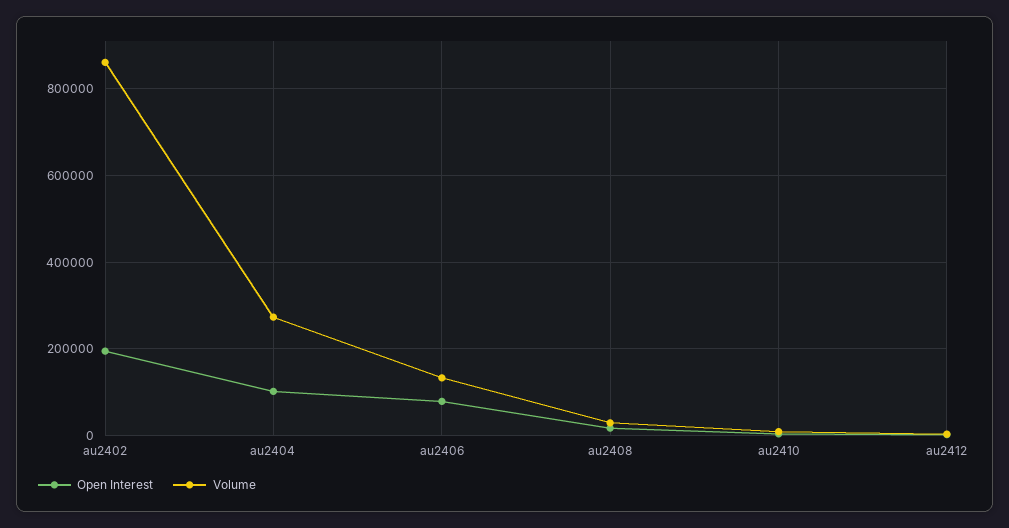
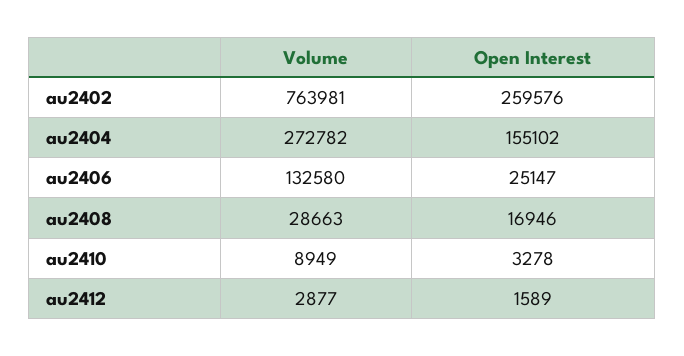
  {
    "Open Interest": {
-     "au2402": 200000,
+     "au2402": 259576,
-     "au2404": 100000,
+     "au2404": 155102,
-     "au2406": 80000,
+     "au2406": 25147,
      "au2408": 16946,
      "au2410": 3278,
      "au2412": 1589
    },
    "Volume": {
-     "au2402": 860000,
+     "au2402": 763981,
      "au2404": 272782,
      "au2406": 132580,
      "au2408": 28663,
      "au2410": 8949,
      "au2412": 2877
    }
  }

